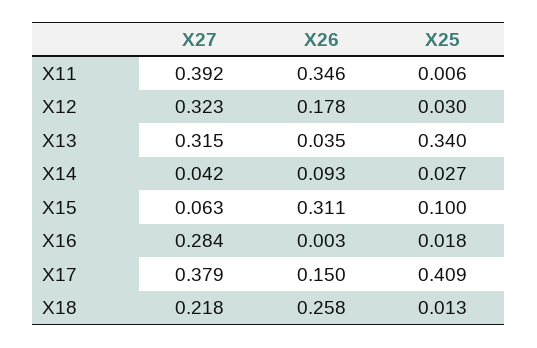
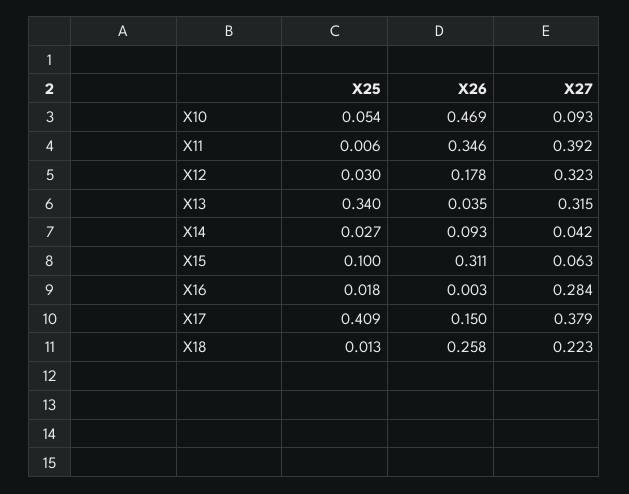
  {
    "X27": {
      "X11": 0.392,
      "X12": 0.323,
      "X13": 0.315,
      "X14": 0.042,
      "X15": 0.063,
      "X16": 0.284,
      "X17": 0.379,
-     "X18": 0.218
+     "X18": 0.223,
+     "X10": 0.093
    },
    "X26": {
      "X11": 0.346,
      "X12": 0.178,
      "X13": 0.035,
      "X14": 0.093,
      "X15": 0.311,
      "X16": 0.003,
      "X17": 0.15,
-     "X18": 0.258
+     "X18": 0.258,
+     "X10": 0.469
    },
    "X25": {
      "X11": 0.006,
      "X12": 0.03,
      "X13": 0.34,
      "X14": 0.027,
      "X15": 0.1,
      "X16": 0.018,
      "X17": 0.409,
-     "X18": 0.013
+     "X18": 0.013,
+     "X10": 0.054
    }
  }

